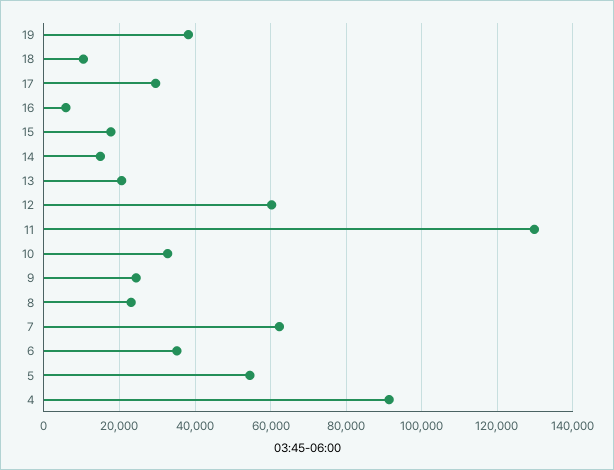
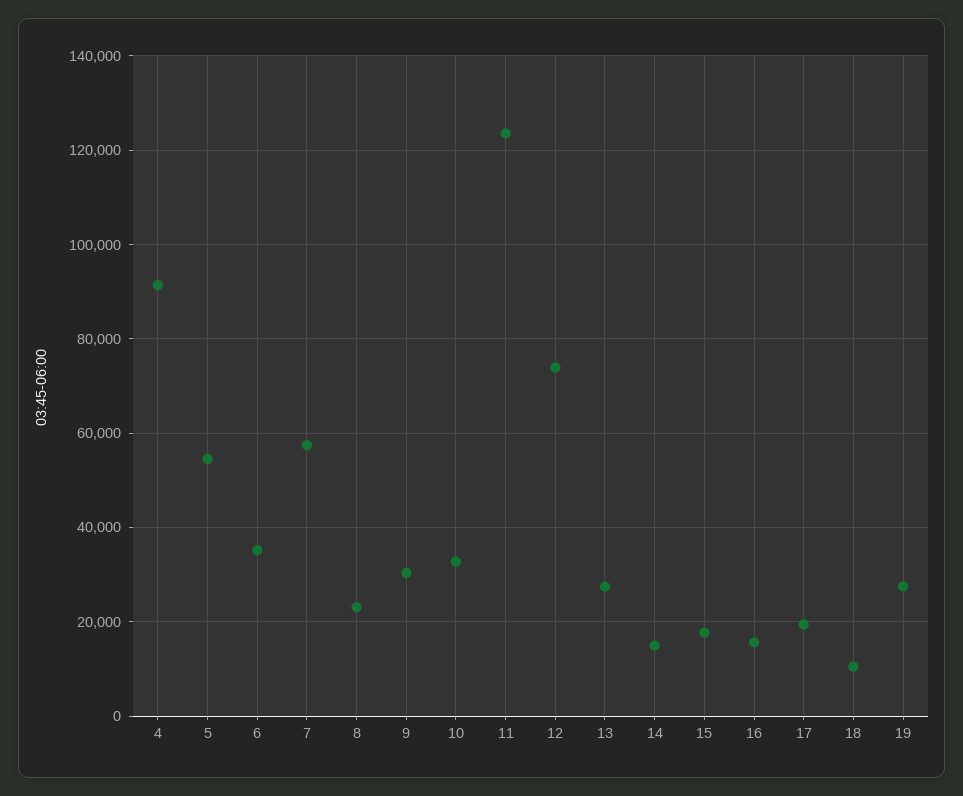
  {
-   "19": 38000,
+   "19": 28000,
    "18": 10000,
-   "17": 30000,
+   "17": 20000,
-   "16": 6000,
+   "16": 16000,
    "15": 18000,
    "14": 14000,
-   "13": 20000,
+   "13": 28000,
-   "12": 60000,
+   "12": 74000,
-   "11": 130000,
+   "11": 124000,
    "10": 32000,
-   "9": 24000,
+   "9": 30000,
    "8": 24000,
-   "7": 62000,
+   "7": 58000,
    "6": 36000,
    "5": 54000,
    "4": 92000
  }

